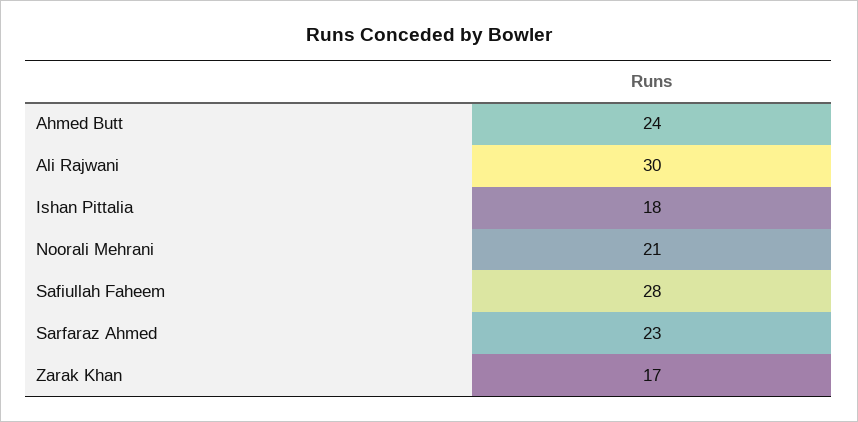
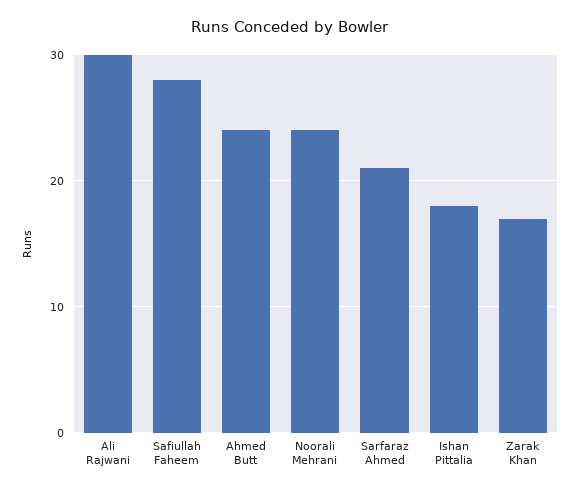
  {
    "Ahmed Butt": 24,
    "Ali Rajwani": 30,
    "Ishan Pittalia": 18,
-   "Noorali Mehrani": 21,
+   "Noorali Mehrani": 24,
    "Safiullah Faheem": 28,
-   "Sarfaraz Ahmed": 23,
+   "Sarfaraz Ahmed": 21,
    "Zarak Khan": 17
  }

